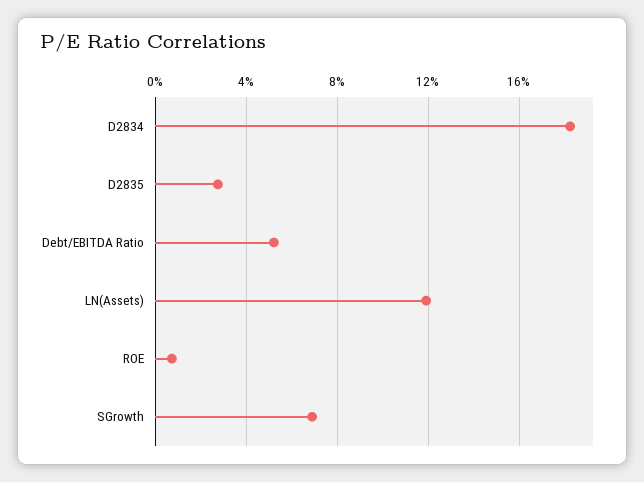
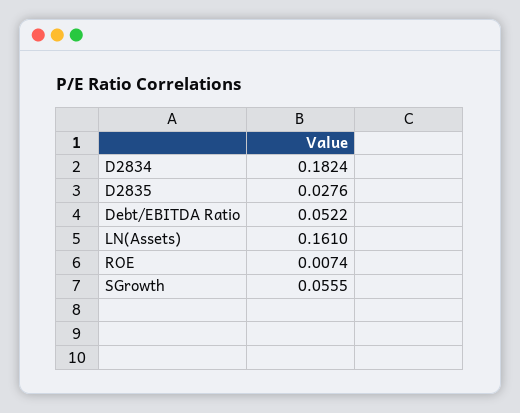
  {
    "D2834": 0.1824,
    "D2835": 0.0276,
    "Debt/EBITDA Ratio": 0.0522,
-   "LN(Assets)": 0.12,
+   "LN(Assets)": 0.161,
    "ROE": 0.0074,
-   "SGrowth": 0.07
+   "SGrowth": 0.0555
  }

